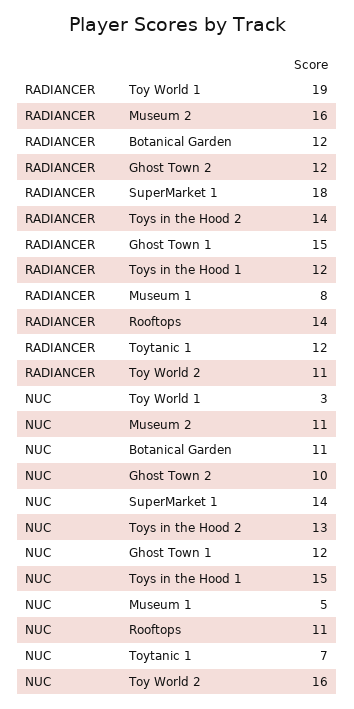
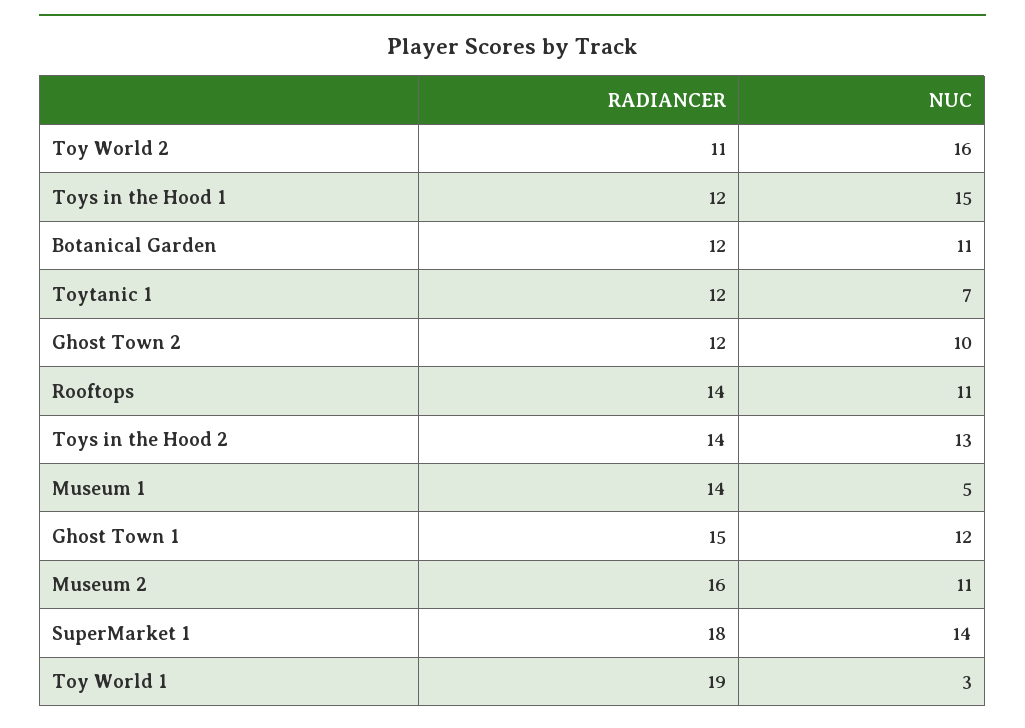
  {
    "RADIANCER": {
      "Toy World 1": 19,
      "Museum 2": 16,
      "Botanical Garden": 12,
      "Ghost Town 2": 12,
      "SuperMarket 1": 18,
      "Toys in the Hood 2": 14,
      "Ghost Town 1": 15,
      "Toys in the Hood 1": 12,
-     "Museum 1": 8,
+     "Museum 1": 14,
      "Rooftops": 14,
      "Toytanic 1": 12,
      "Toy World 2": 11
    },
    "NUC": {
      "Toy World 1": 3,
      "Museum 2": 11,
      "Botanical Garden": 11,
      "Ghost Town 2": 10,
      "SuperMarket 1": 14,
      "Toys in the Hood 2": 13,
      "Ghost Town 1": 12,
      "Toys in the Hood 1": 15,
      "Museum 1": 5,
      "Rooftops": 11,
      "Toytanic 1": 7,
      "Toy World 2": 16
    }
  }

